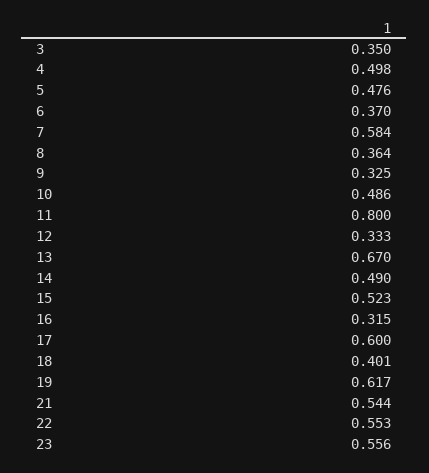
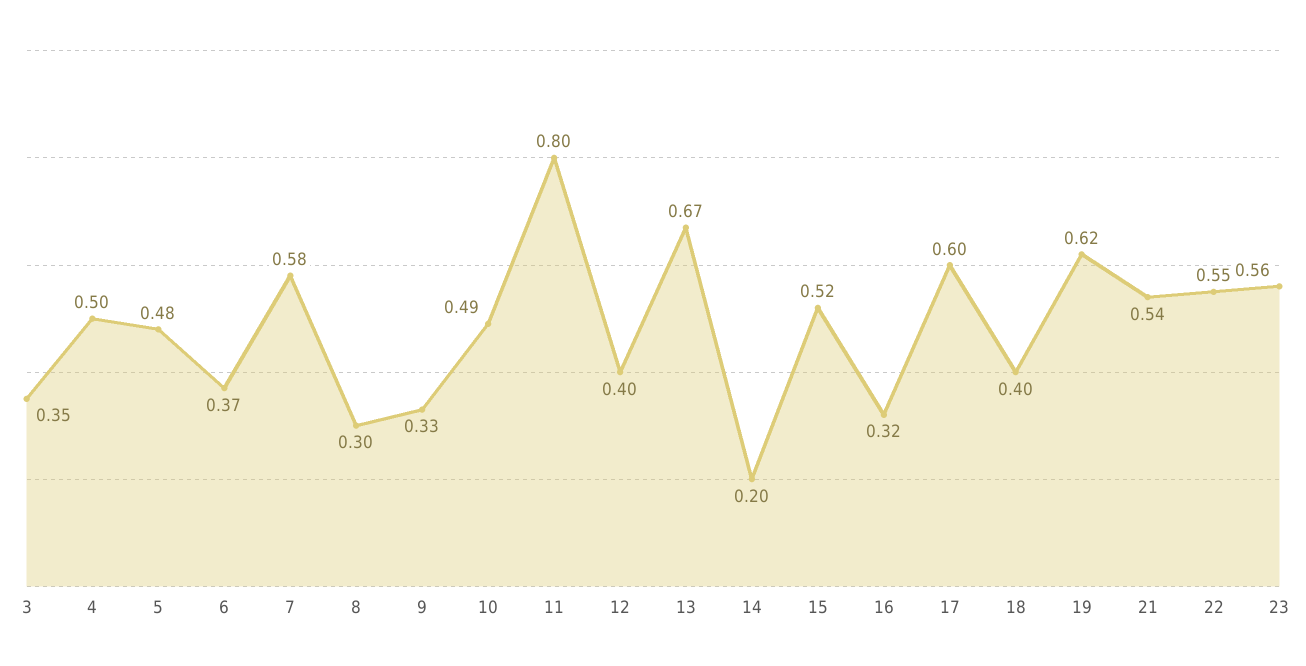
  {
    "3": 0.35,
    "4": 0.498,
    "5": 0.476,
    "6": 0.37,
    "7": 0.584,
-   "8": 0.364,
+   "8": 0.3,
    "9": 0.325,
    "10": 0.486,
    "11": 0.8,
-   "12": 0.333,
+   "12": 0.4,
    "13": 0.67,
-   "14": 0.49,
+   "14": 0.2,
    "15": 0.523,
    "16": 0.315,
    "17": 0.6,
    "18": 0.401,
    "19": 0.617,
    "21": 0.544,
    "22": 0.553,
    "23": 0.556
  }

